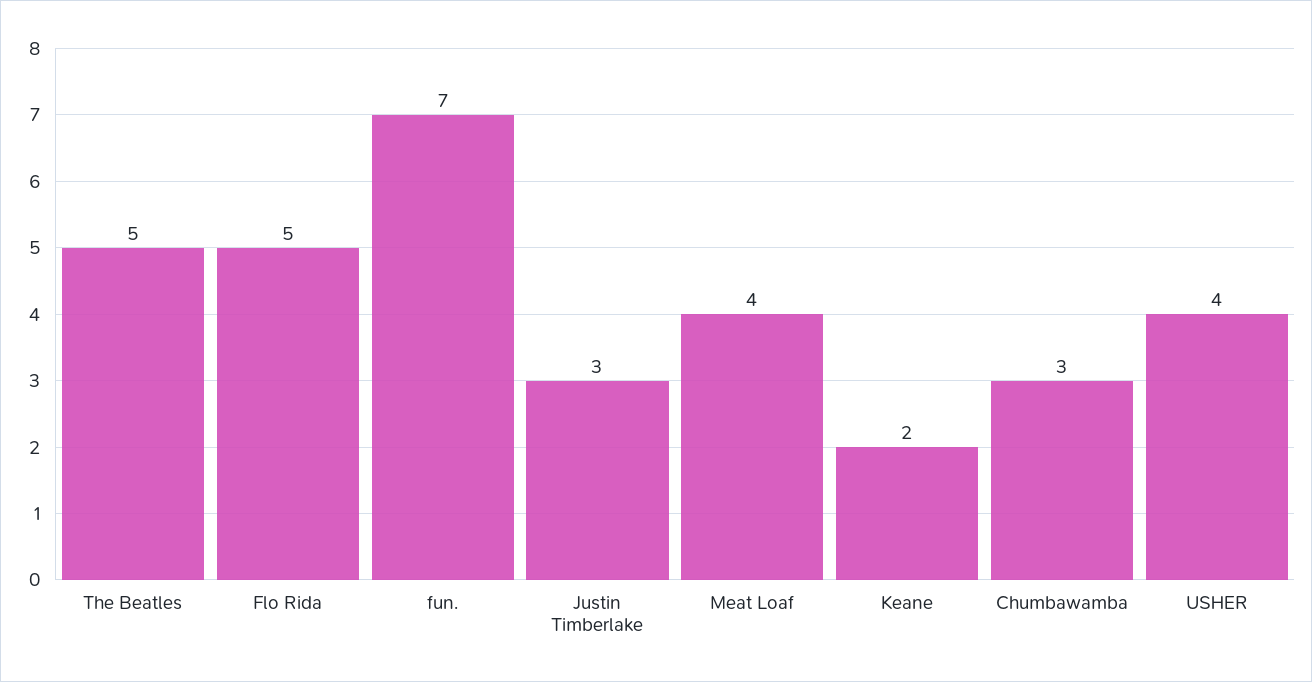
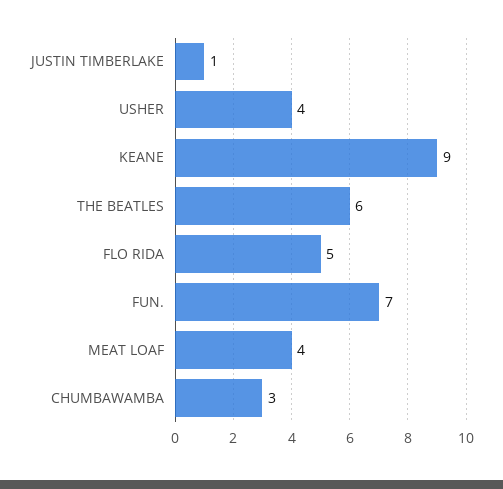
  {
-   "The Beatles": 5,
+   "The Beatles": 6,
    "Flo Rida": 5,
    "fun.": 7,
-   "Justin Timberlake": 3,
+   "Justin Timberlake": 1,
    "Meat Loaf": 4,
-   "Keane": 2,
+   "Keane": 9,
    "Chumbawamba": 3,
    "USHER": 4
  }

